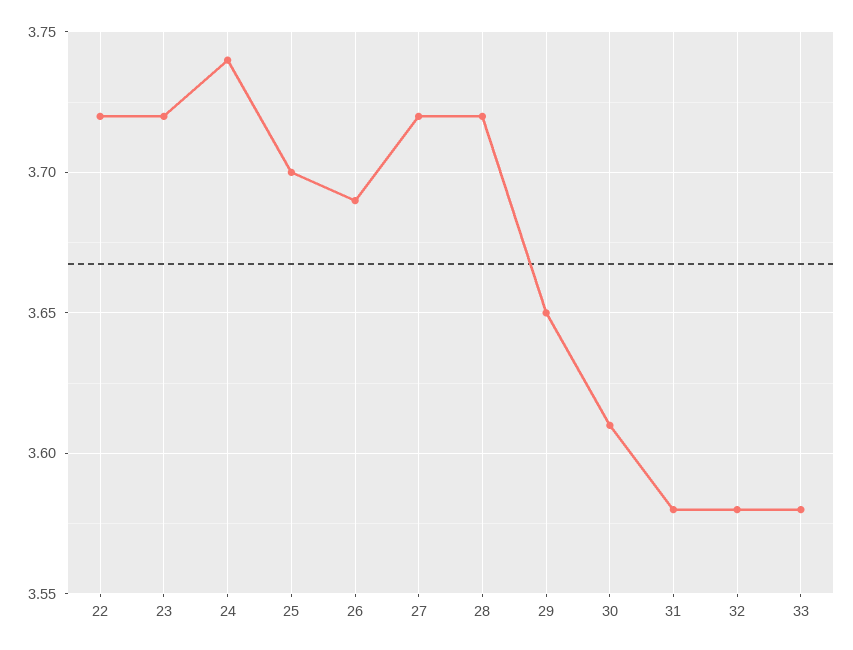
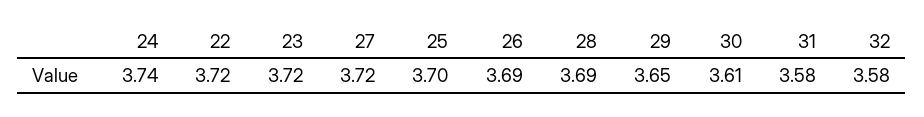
  {
    "22": 3.72,
    "23": 3.72,
    "24": 3.74,
    "25": 3.7,
    "26": 3.69,
    "27": 3.72,
-   "28": 3.72,
+   "28": 3.69,
    "29": 3.65,
    "30": 3.61,
    "31": 3.58,
-   "32": 3.58,
+   "32": 3.58
-   "33": 3.58
  }

